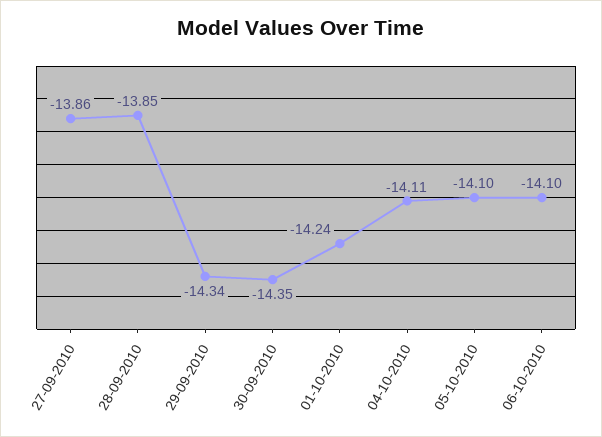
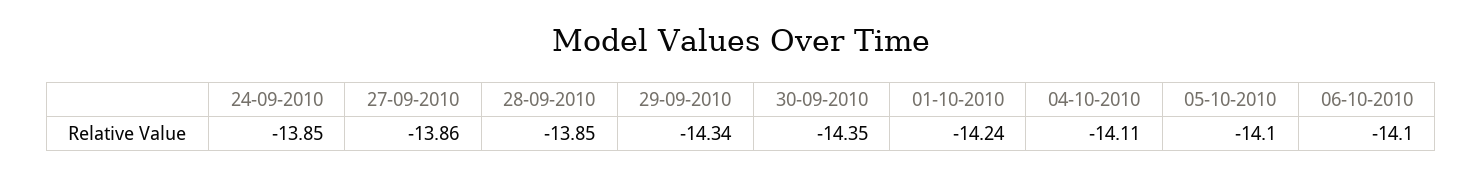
  {
    "27-09-2010": -13.86,
    "28-09-2010": -13.85,
    "29-09-2010": -14.34,
    "30-09-2010": -14.35,
    "01-10-2010": -14.24,
    "04-10-2010": -14.11,
    "05-10-2010": -14.1,
-   "06-10-2010": -14.1
+   "06-10-2010": -14.1,
+   "24-09-2010": -13.85
  }

